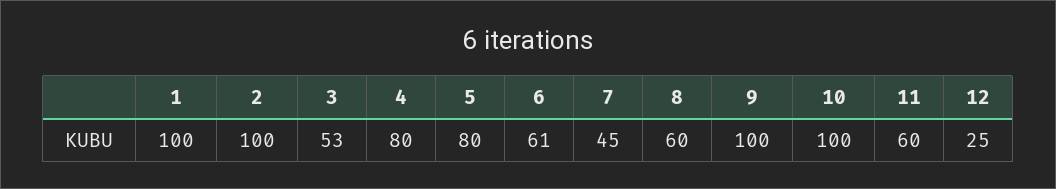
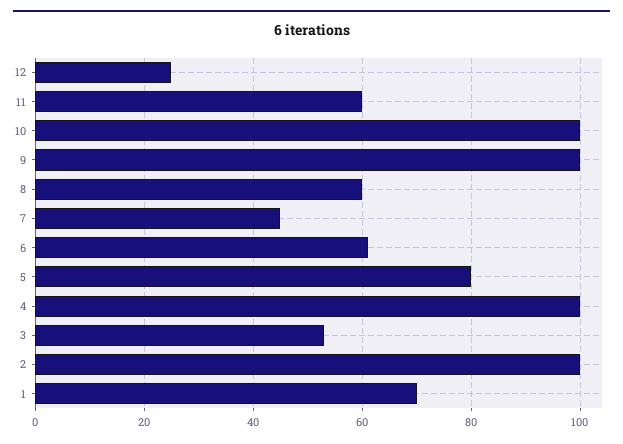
  {
-   "1": 100,
+   "1": 70,
    "2": 100,
    "3": 53,
-   "4": 80,
+   "4": 100,
    "5": 80,
    "6": 61,
    "7": 45,
    "8": 60,
    "9": 100,
    "10": 100,
    "11": 60,
    "12": 25
  }

